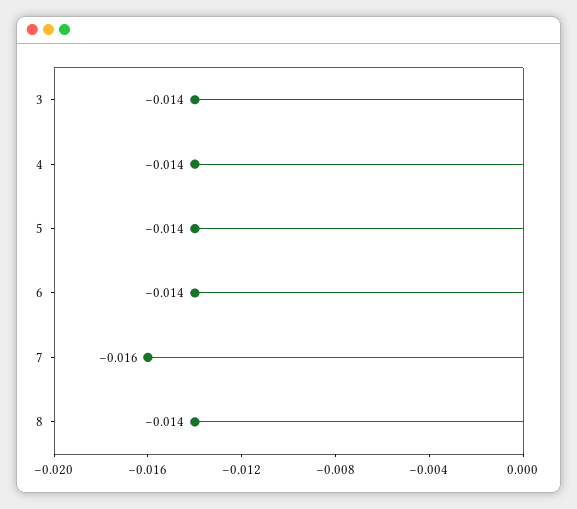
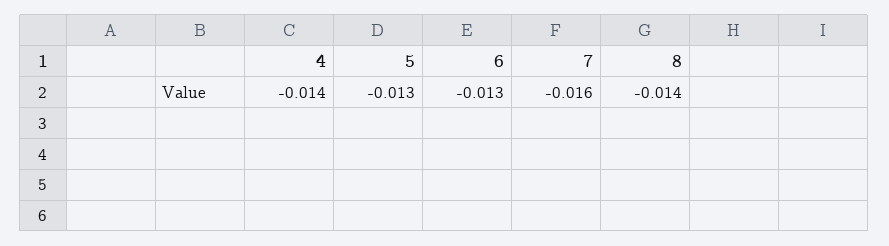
  {
-   "3": -0.014,
    "4": -0.014,
-   "5": -0.014,
+   "5": -0.013,
-   "6": -0.014,
+   "6": -0.013,
    "7": -0.016,
    "8": -0.014
  }

